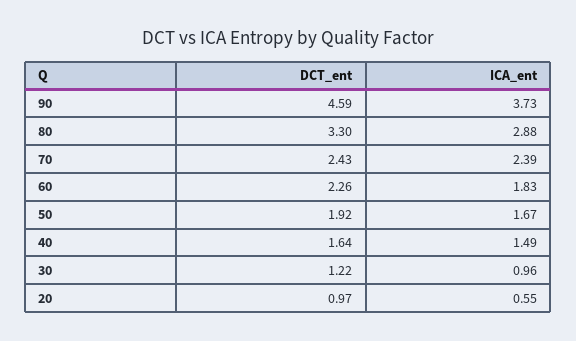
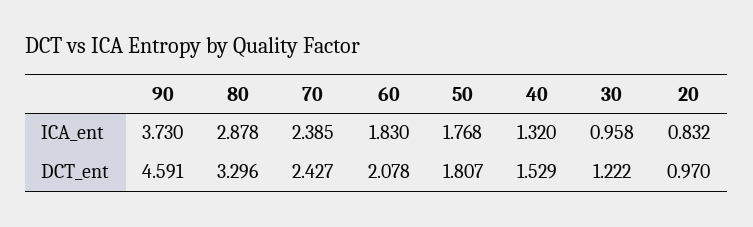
  {
    "DCT_ent": {
      "90": 4.591,
      "80": 3.296,
      "70": 2.427,
-     "60": 2.26,
+     "60": 2.078,
-     "50": 1.92,
+     "50": 1.807,
-     "40": 1.64,
+     "40": 1.529,
      "30": 1.222,
      "20": 0.97
    },
    "ICA_ent": {
      "90": 3.73,
      "80": 2.878,
      "70": 2.385,
      "60": 1.83,
-     "50": 1.67,
+     "50": 1.768,
-     "40": 1.49,
+     "40": 1.32,
      "30": 0.958,
-     "20": 0.55
+     "20": 0.832
    }
  }

